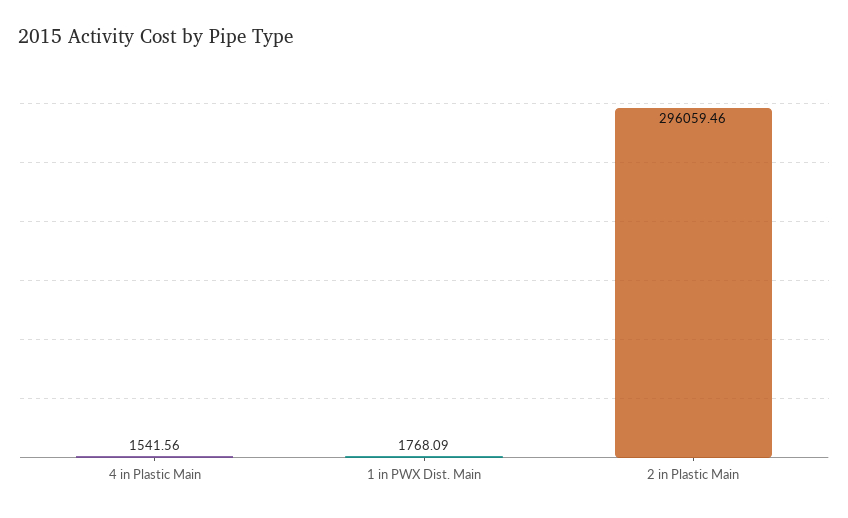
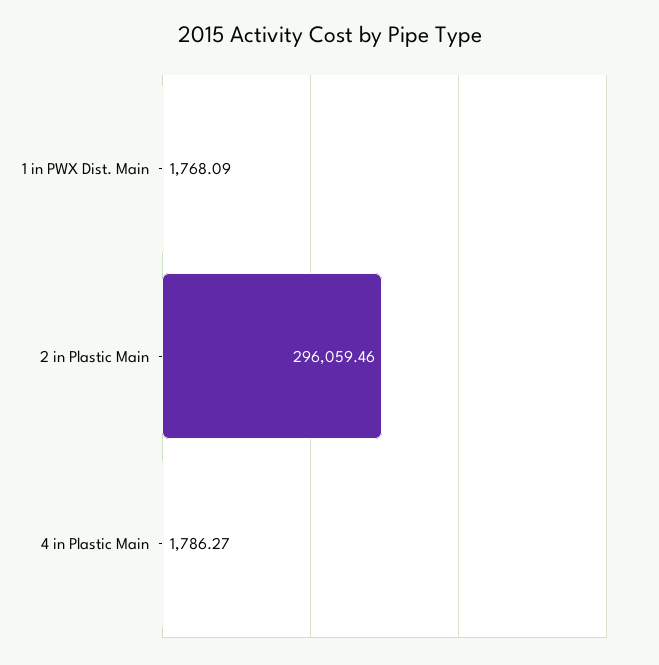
  {
-   "4 in Plastic Main": 1541.56,
+   "4 in Plastic Main": 1786.27,
    "1 in PWX Dist. Main": 1768.09,
    "2 in Plastic Main": 296059.46
  }

